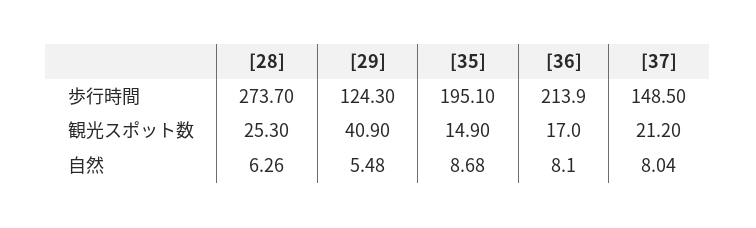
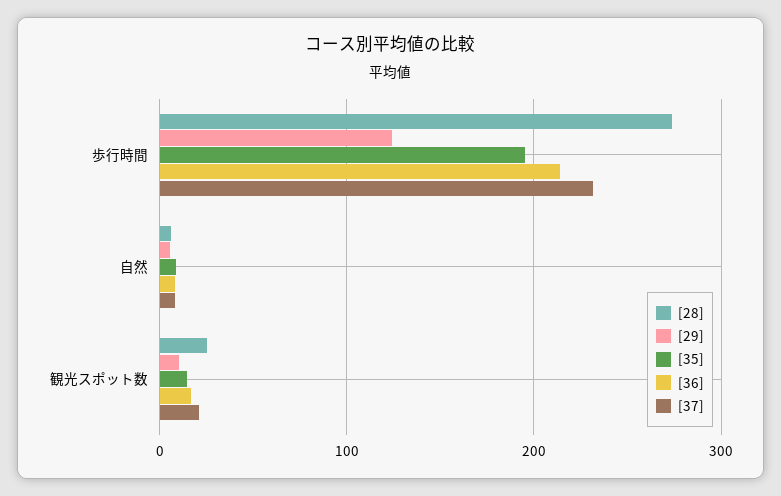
  {
    "[28]": {
      "歩行時間": 273.7,
      "観光スポット数": 25.3,
      "自然": 6.26
    },
    "[29]": {
      "歩行時間": 124.3,
-     "観光スポット数": 40.9,
+     "観光スポット数": 10,
      "自然": 5.48
    },
    "[35]": {
      "歩行時間": 195.1,
      "観光スポット数": 14.9,
      "自然": 8.68
    },
    "[36]": {
      "歩行時間": 213.9,
      "観光スポット数": 17,
      "自然": 8.1
    },
    "[37]": {
-     "歩行時間": 148.5,
+     "歩行時間": 230,
      "観光スポット数": 21.2,
      "自然": 8.04
    }
  }

